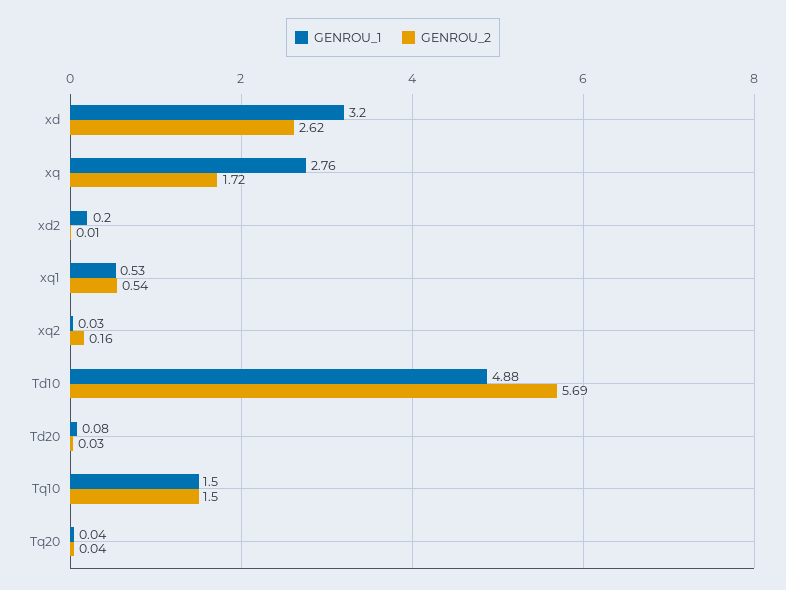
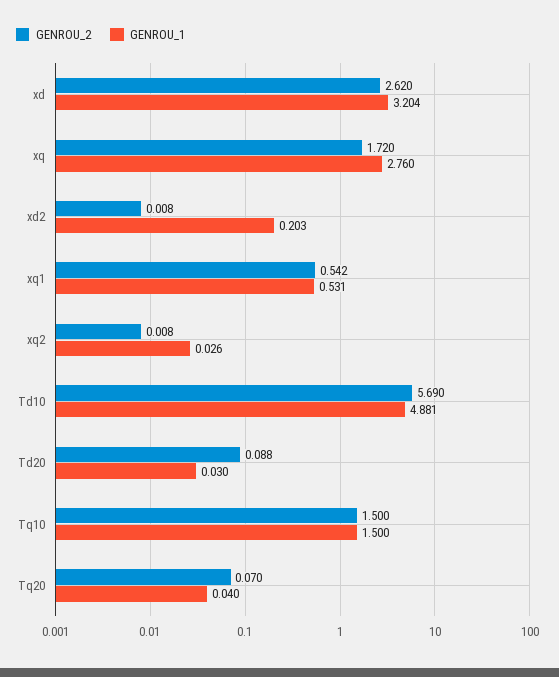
  {
    "GENROU_1": {
      "xd": 3.204,
      "xq": 2.76,
      "xd2": 0.203,
      "xq1": 0.531,
      "xq2": 0.026,
      "Td10": 4.881,
-     "Td20": 0.08,
+     "Td20": 0.03,
      "Tq10": 1.5,
      "Tq20": 0.04
    },
    "GENROU_2": {
      "xd": 2.62,
      "xq": 1.72,
      "xd2": 0.008,
      "xq1": 0.542,
-     "xq2": 0.16,
+     "xq2": 0.008,
      "Td10": 5.69,
-     "Td20": 0.03,
+     "Td20": 0.088,
      "Tq10": 1.5,
-     "Tq20": 0.04
+     "Tq20": 0.07
    }
  }

